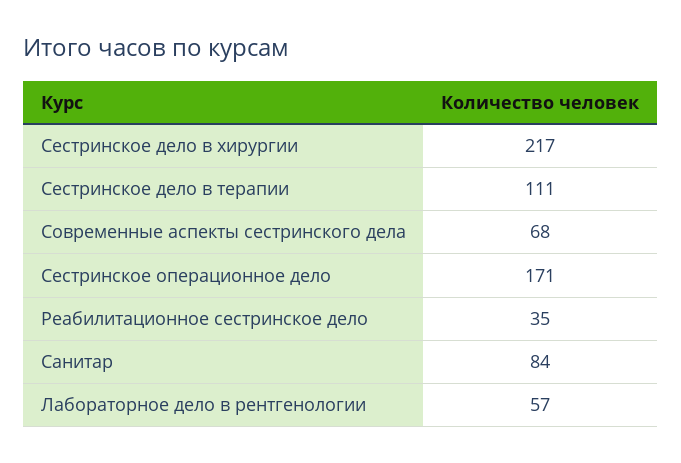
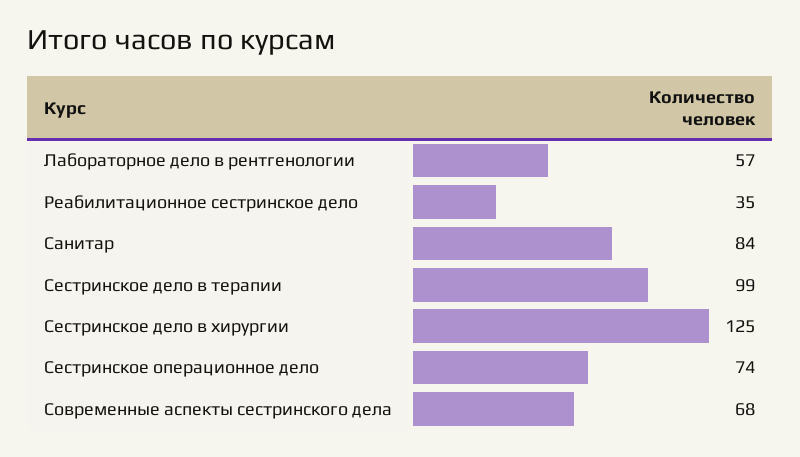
  {
-   "Сестринское дело в хирургии": 217,
+   "Сестринское дело в хирургии": 125,
-   "Сестринское дело в терапии": 111,
+   "Сестринское дело в терапии": 99,
    "Современные аспекты сестринского дела": 68,
-   "Сестринское операционное дело": 171,
+   "Сестринское операционное дело": 74,
    "Реабилитационное сестринское дело": 35,
    "Санитар": 84,
    "Лабораторное дело в рентгенологии": 57
  }

